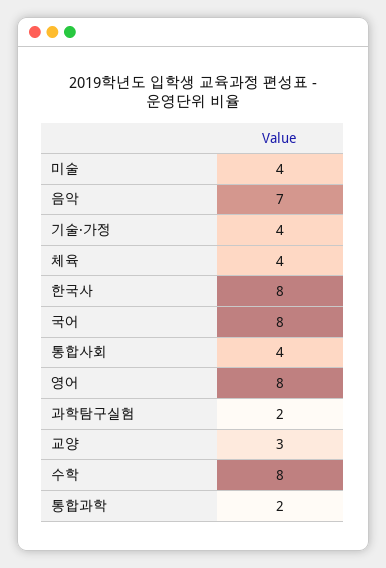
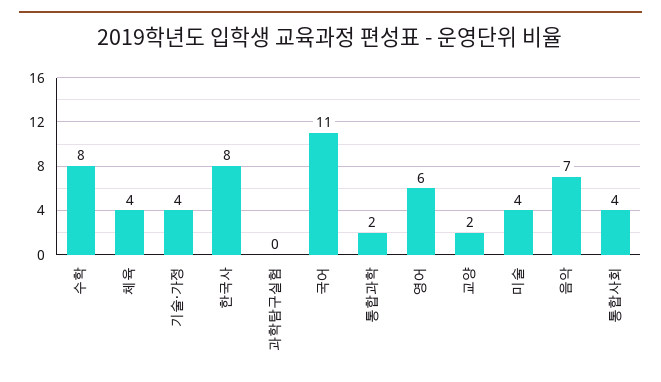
  {
    "미술": 4,
    "음악": 7,
    "기술·가정": 4,
    "체육": 4,
    "한국사": 8,
-   "국어": 8,
+   "국어": 11,
    "통합사회": 4,
-   "영어": 8,
+   "영어": 6,
-   "과학탐구실험": 2,
+   "과학탐구실험": 0,
-   "교양": 3,
+   "교양": 2,
    "수학": 8,
    "통합과학": 2
  }

